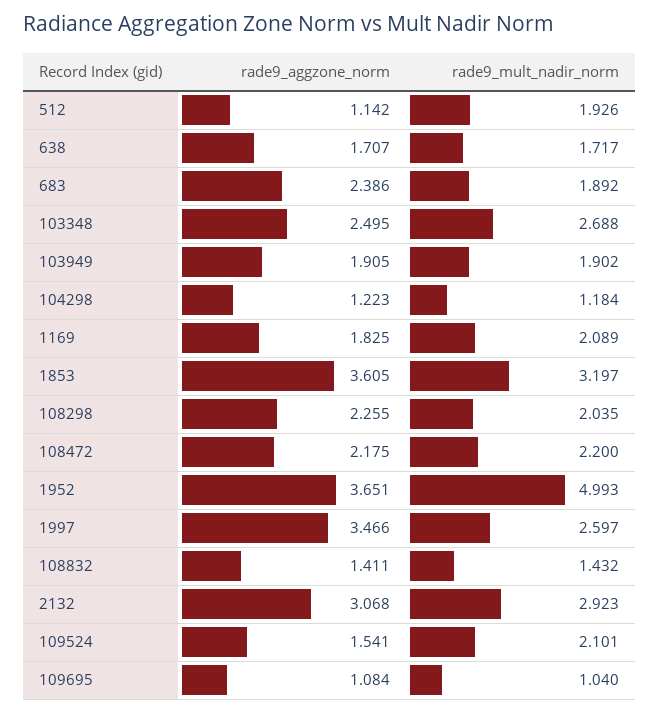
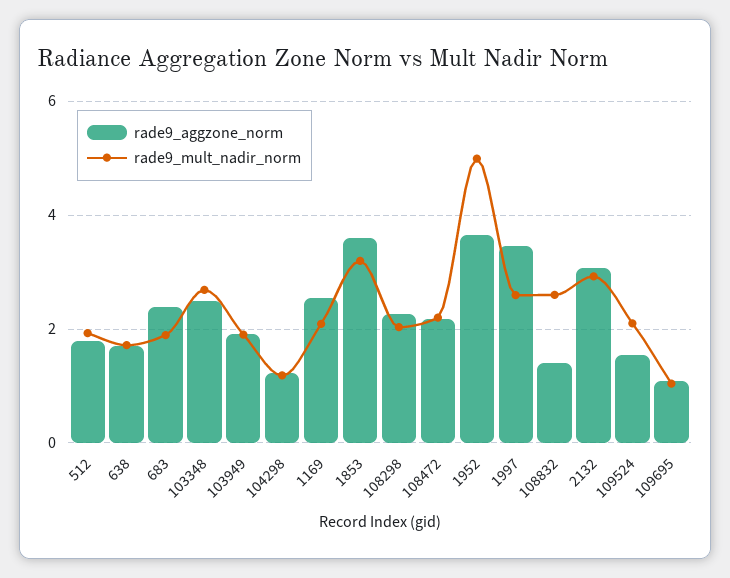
  {
    "rade9_aggzone_norm": {
-     "512": 1.142,
+     "512": 1.8,
      "638": 1.707,
      "683": 2.386,
      "103348": 2.495,
      "103949": 1.905,
      "104298": 1.223,
-     "1169": 1.825,
+     "1169": 2.6,
      "1853": 3.605,
      "108298": 2.255,
      "108472": 2.175,
      "1952": 3.651,
      "1997": 3.466,
      "108832": 1.411,
      "2132": 3.068,
      "109524": 1.541,
      "109695": 1.084
    },
    "rade9_mult_nadir_norm": {
      "512": 1.926,
      "638": 1.717,
      "683": 1.892,
      "103348": 2.688,
      "103949": 1.902,
      "104298": 1.184,
      "1169": 2.089,
      "1853": 3.197,
      "108298": 2.035,
      "108472": 2.2,
      "1952": 4.993,
      "1997": 2.597,
-     "108832": 1.432,
+     "108832": 2.6,
      "2132": 2.923,
      "109524": 2.101,
      "109695": 1.04
    }
  }

